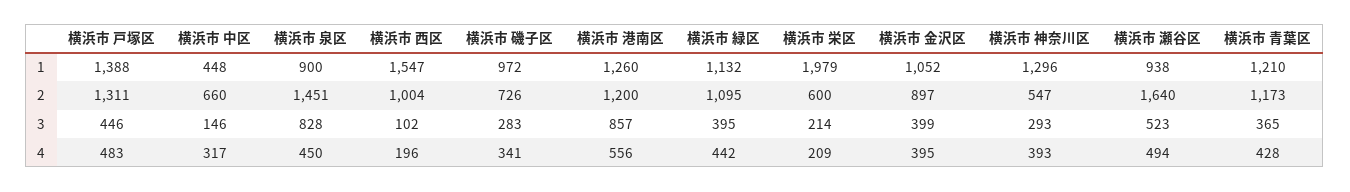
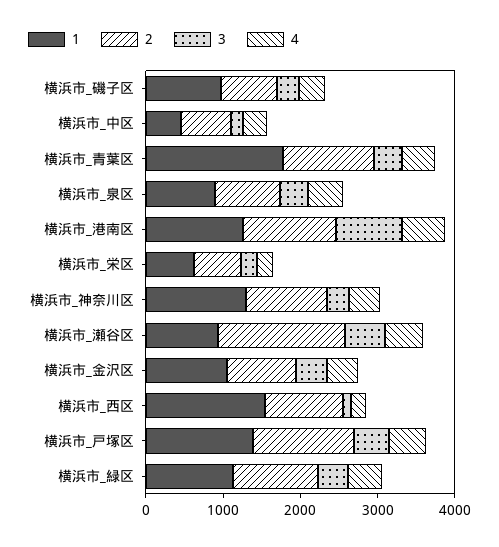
  {
    "1": {
      "横浜市 戸塚区": 1388,
      "横浜市 中区": 448,
      "横浜市 泉区": 900,
      "横浜市 西区": 1547,
      "横浜市 磯子区": 972,
      "横浜市 港南区": 1260,
      "横浜市 緑区": 1132,
-     "横浜市 栄区": 1979,
+     "横浜市 栄区": 600,
      "横浜市 金沢区": 1052,
      "横浜市 神奈川区": 1296,
      "横浜市 瀬谷区": 938,
-     "横浜市 青葉区": 1210
+     "横浜市 青葉区": 1800
    },
    "2": {
      "横浜市 戸塚区": 1311,
      "横浜市 中区": 660,
-     "横浜市 泉区": 1451,
+     "横浜市 泉区": 800,
      "横浜市 西区": 1004,
      "横浜市 磯子区": 726,
      "横浜市 港南区": 1200,
      "横浜市 緑区": 1095,
      "横浜市 栄区": 600,
      "横浜市 金沢区": 897,
-     "横浜市 神奈川区": 547,
+     "横浜市 神奈川区": 1000,
      "横浜市 瀬谷区": 1640,
      "横浜市 青葉区": 1173
    },
    "3": {
      "横浜市 戸塚区": 446,
      "横浜市 中区": 146,
-     "横浜市 泉区": 828,
+     "横浜市 泉区": 400,
      "横浜市 西区": 102,
      "横浜市 磯子区": 283,
      "横浜市 港南区": 857,
      "横浜市 緑区": 395,
      "横浜市 栄区": 214,
      "横浜市 金沢区": 399,
      "横浜市 神奈川区": 293,
      "横浜市 瀬谷区": 523,
      "横浜市 青葉区": 365
    },
    "4": {
      "横浜市 戸塚区": 483,
      "横浜市 中区": 317,
      "横浜市 泉区": 450,
      "横浜市 西区": 196,
      "横浜市 磯子区": 341,
      "横浜市 港南区": 556,
      "横浜市 緑区": 442,
      "横浜市 栄区": 209,
      "横浜市 金沢区": 395,
      "横浜市 神奈川区": 393,
      "横浜市 瀬谷区": 494,
      "横浜市 青葉区": 428
    }
  }

